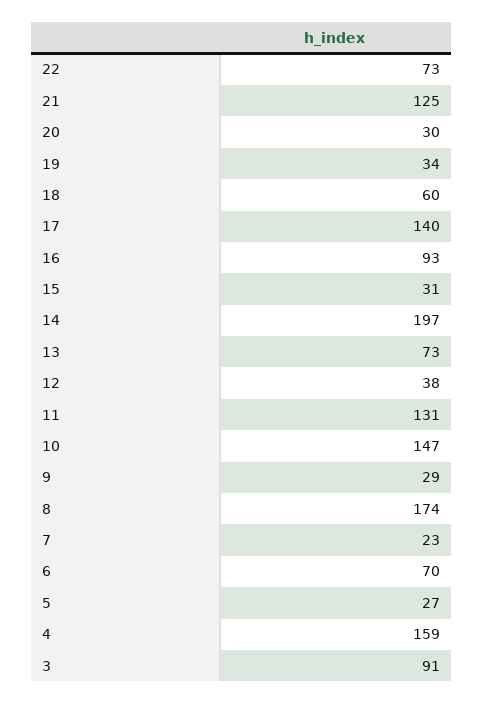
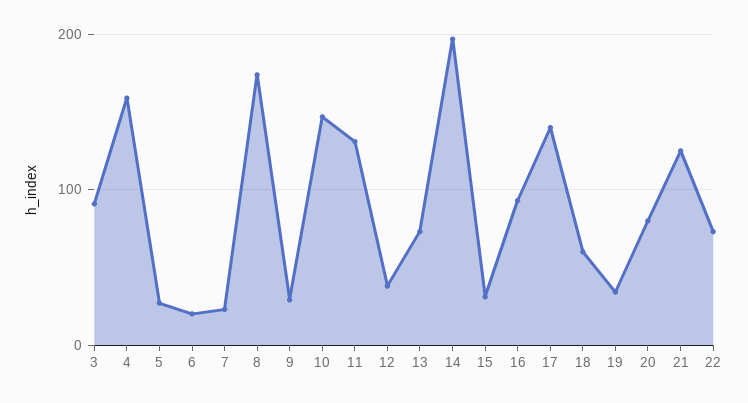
  {
    "22": 73,
    "21": 125,
-   "20": 30,
+   "20": 80,
    "19": 34,
    "18": 60,
    "17": 140,
    "16": 93,
    "15": 31,
    "14": 197,
    "13": 73,
    "12": 38,
    "11": 131,
    "10": 147,
    "9": 29,
    "8": 174,
    "7": 23,
-   "6": 70,
+   "6": 20,
    "5": 27,
    "4": 159,
    "3": 91
  }

